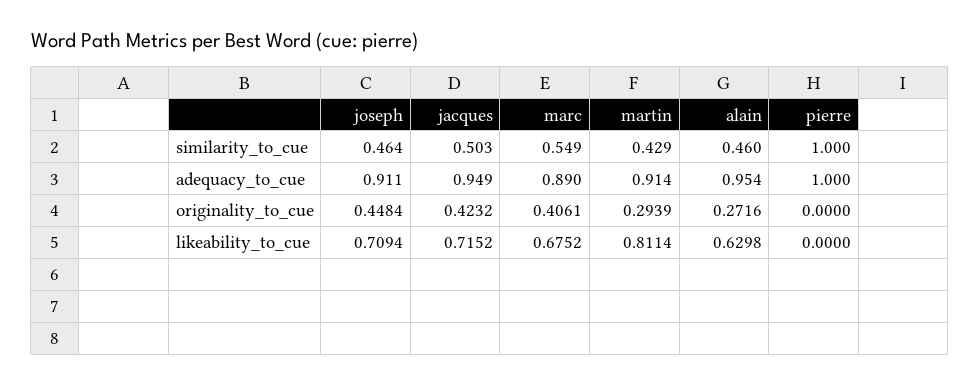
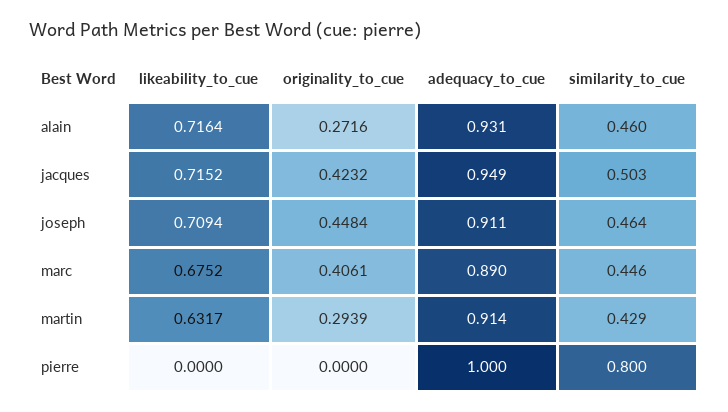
  {
    "joseph": {
      "similarity_to_cue": 0.464,
      "adequacy_to_cue": 0.911,
      "originality_to_cue": 0.4484,
      "likeability_to_cue": 0.7094
    },
    "jacques": {
      "similarity_to_cue": 0.503,
      "adequacy_to_cue": 0.949,
      "originality_to_cue": 0.4232,
      "likeability_to_cue": 0.7152
    },
    "marc": {
-     "similarity_to_cue": 0.549,
+     "similarity_to_cue": 0.446,
      "adequacy_to_cue": 0.89,
      "originality_to_cue": 0.4061,
      "likeability_to_cue": 0.6752
    },
    "martin": {
      "similarity_to_cue": 0.429,
      "adequacy_to_cue": 0.914,
      "originality_to_cue": 0.2939,
-     "likeability_to_cue": 0.8114
+     "likeability_to_cue": 0.6317
    },
    "alain": {
      "similarity_to_cue": 0.46,
-     "adequacy_to_cue": 0.954,
+     "adequacy_to_cue": 0.931,
      "originality_to_cue": 0.2716,
-     "likeability_to_cue": 0.6298
+     "likeability_to_cue": 0.7164
    },
    "pierre": {
-     "similarity_to_cue": 1,
+     "similarity_to_cue": 0.8,
      "adequacy_to_cue": 1,
      "originality_to_cue": 0,
      "likeability_to_cue": 0
    }
  }

